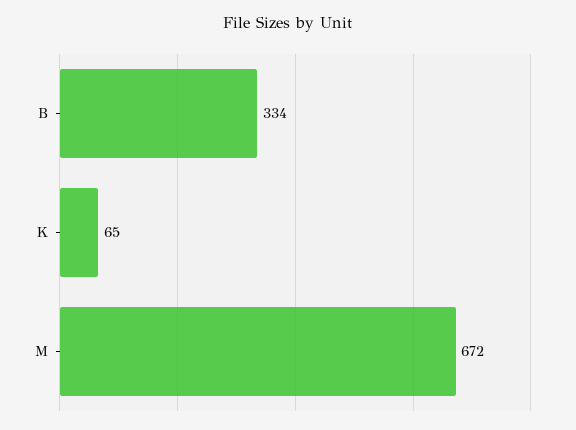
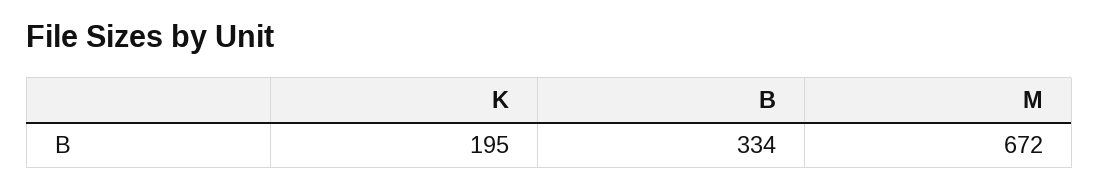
  {
    "B": 334,
-   "K": 65,
+   "K": 195,
    "M": 672
  }

